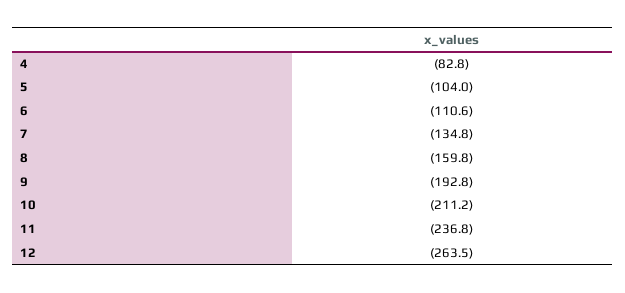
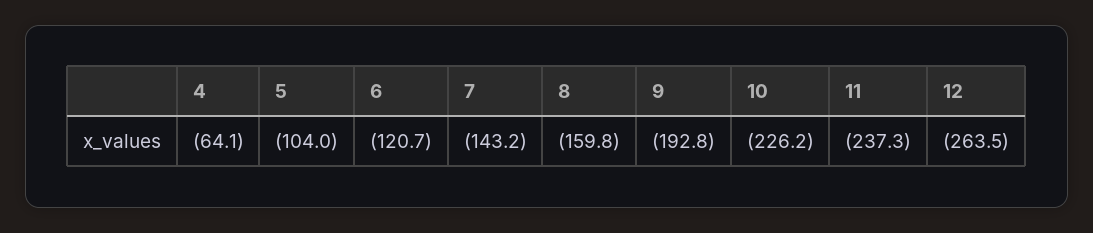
  {
-   "4": -82.8,
+   "4": -64.1,
    "5": -104,
-   "6": -110.6,
+   "6": -120.7,
-   "7": -134.8,
+   "7": -143.2,
    "8": -159.8,
    "9": -192.8,
-   "10": -211.2,
+   "10": -226.2,
-   "11": -236.8,
+   "11": -237.3,
    "12": -263.5
  }

